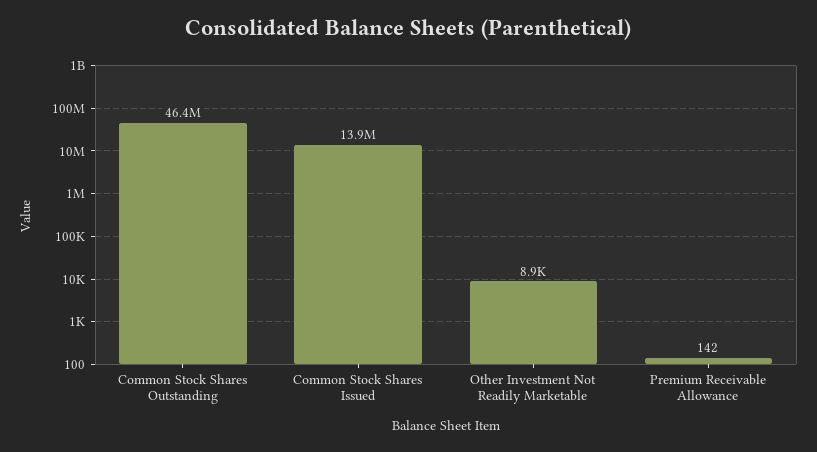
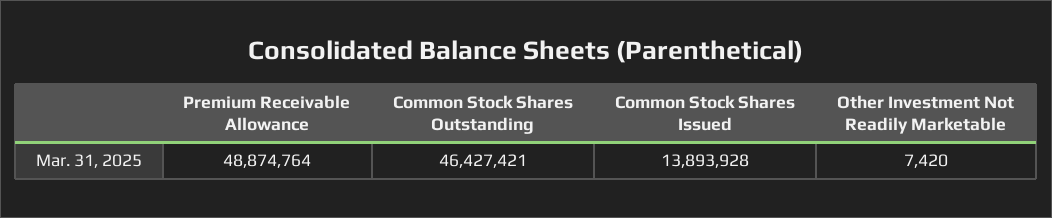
  {
    "Common Stock Shares Outstanding": 46427421,
    "Common Stock Shares Issued": 13893928,
-   "Other Investment Not Readily Marketable": 8900,
+   "Other Investment Not Readily Marketable": 7420,
-   "Premium Receivable Allowance": 142
+   "Premium Receivable Allowance": 48874764
  }

